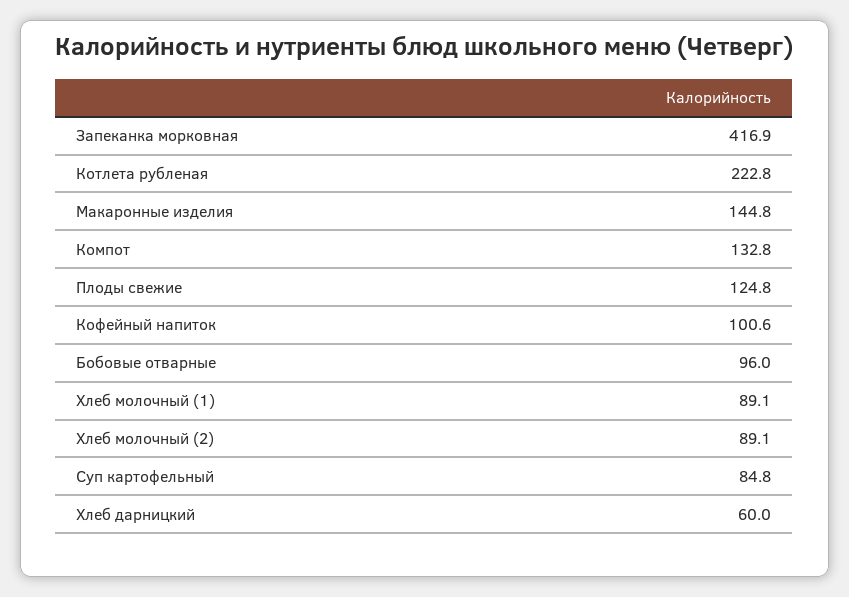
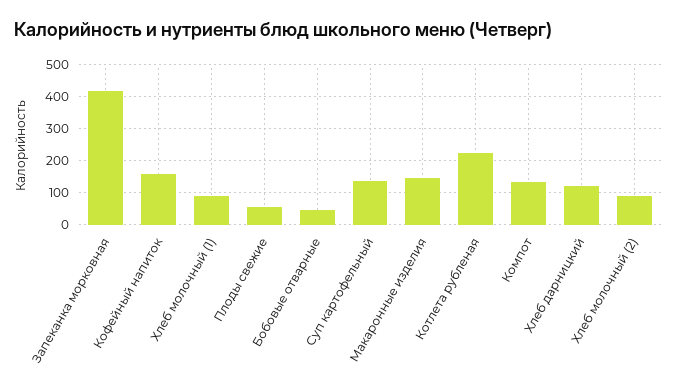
  {
    "Запеканка морковная": 416.9,
    "Котлета рубленая": 222.8,
    "Макаронные изделия": 144.8,
    "Компот": 132.8,
-   "Плоды свежие": 124.8,
+   "Плоды свежие": 60,
-   "Кофейный напиток": 100.6,
+   "Кофейный напиток": 160,
-   "Бобовые отварные": 96,
+   "Бобовые отварные": 40,
    "Хлеб молочный (1)": 89.1,
    "Хлеб молочный (2)": 89.1,
-   "Суп картофельный": 84.8,
+   "Суп картофельный": 140,
-   "Хлеб дарницкий": 60
+   "Хлеб дарницкий": 120
  }

